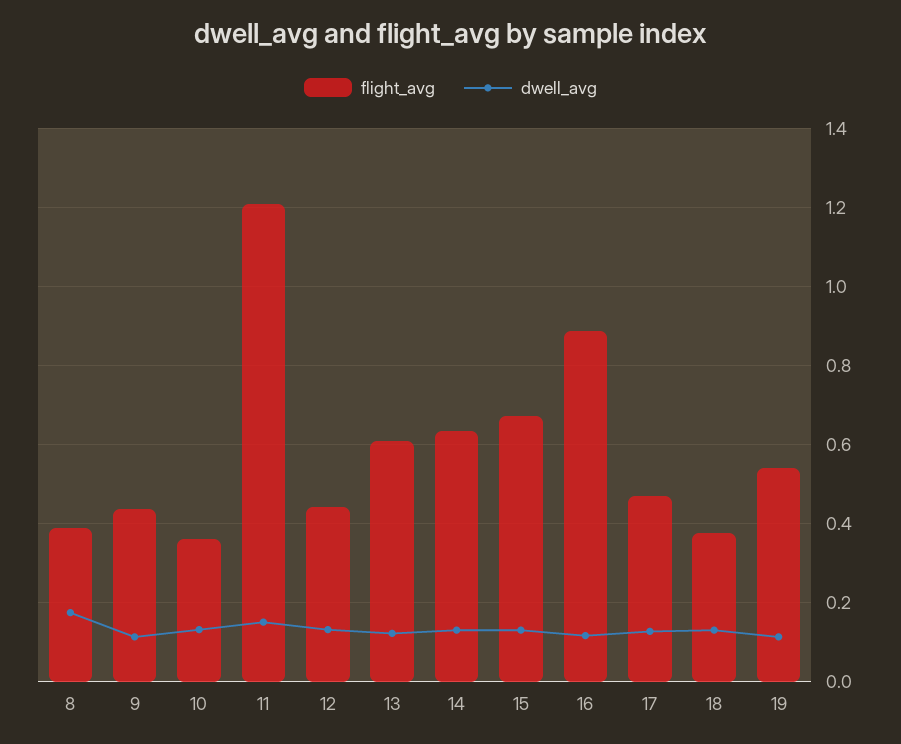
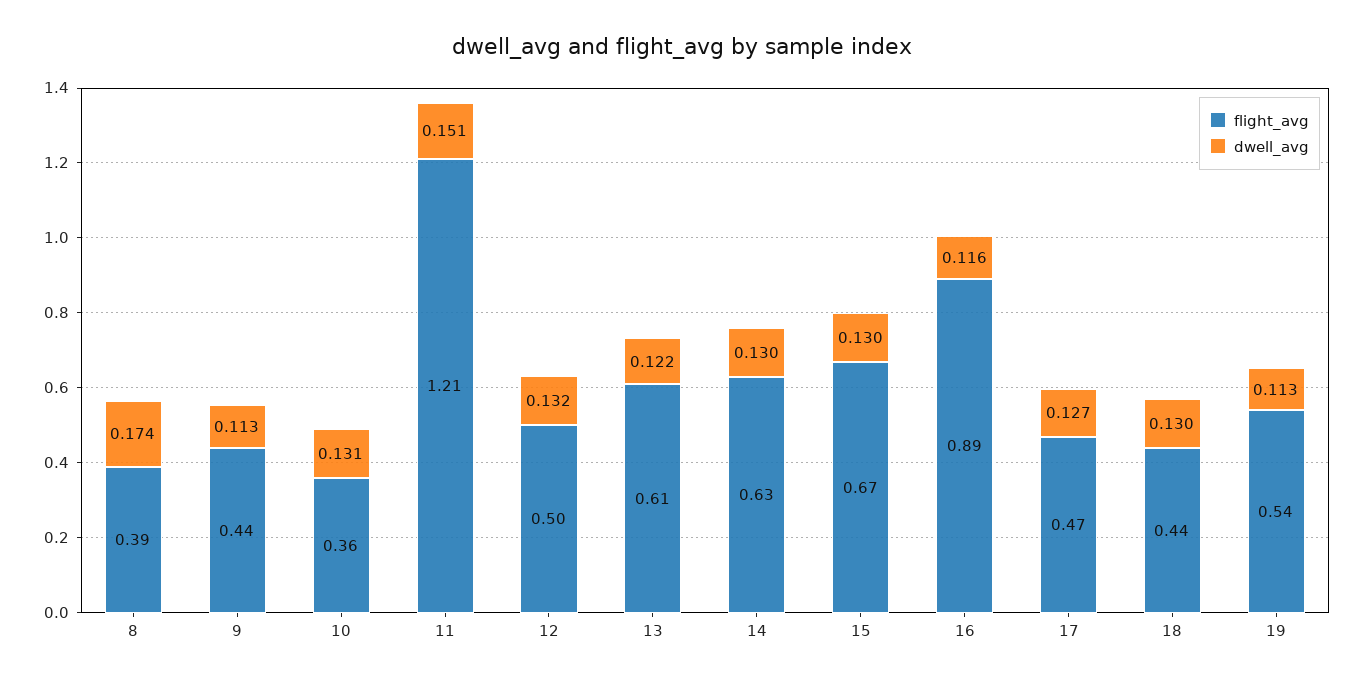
  {
    "flight_avg": {
      "8": 0.39,
      "9": 0.44,
      "10": 0.36,
      "11": 1.21,
-     "12": 0.44,
+     "12": 0.5,
      "13": 0.61,
      "14": 0.63,
      "15": 0.67,
      "16": 0.89,
      "17": 0.47,
-     "18": 0.38,
+     "18": 0.44,
      "19": 0.54
    },
    "dwell_avg": {
      "8": 0.174,
      "9": 0.113,
      "10": 0.131,
      "11": 0.151,
      "12": 0.132,
      "13": 0.122,
      "14": 0.13,
      "15": 0.13,
      "16": 0.116,
      "17": 0.127,
      "18": 0.13,
      "19": 0.113
    }
  }

